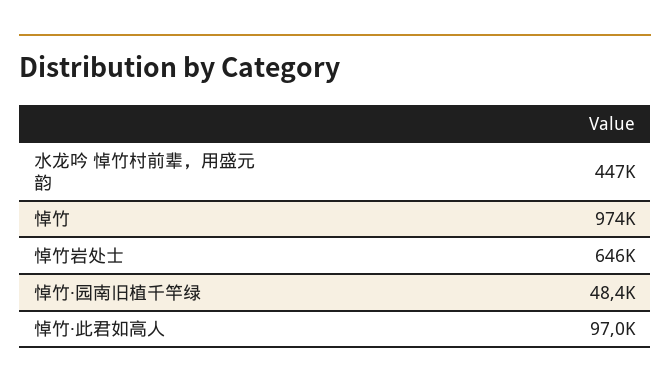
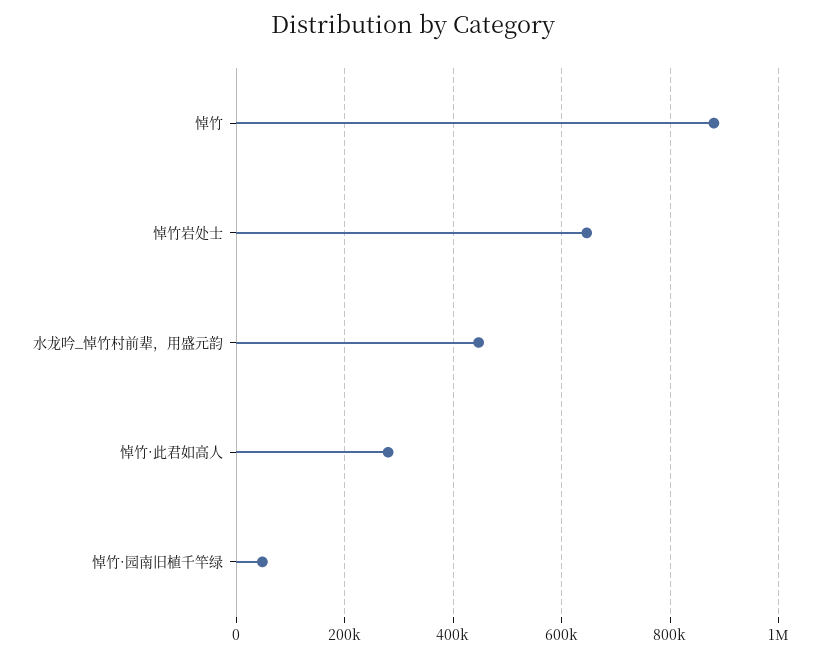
  {
    "水龙吟 悼竹村前辈，用盛元韵": 447000,
-   "悼竹": 974000,
+   "悼竹": 880000,
    "悼竹岩处士": 646000,
    "悼竹·园南旧植千竿绿": 48400,
-   "悼竹·此君如高人": 97000
+   "悼竹·此君如高人": 280000
  }

